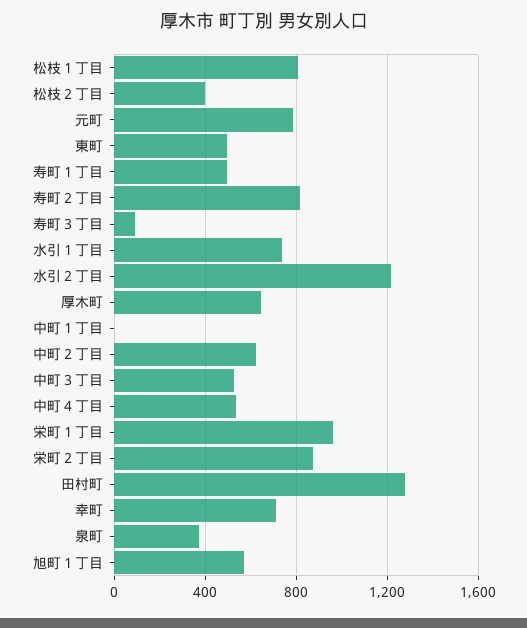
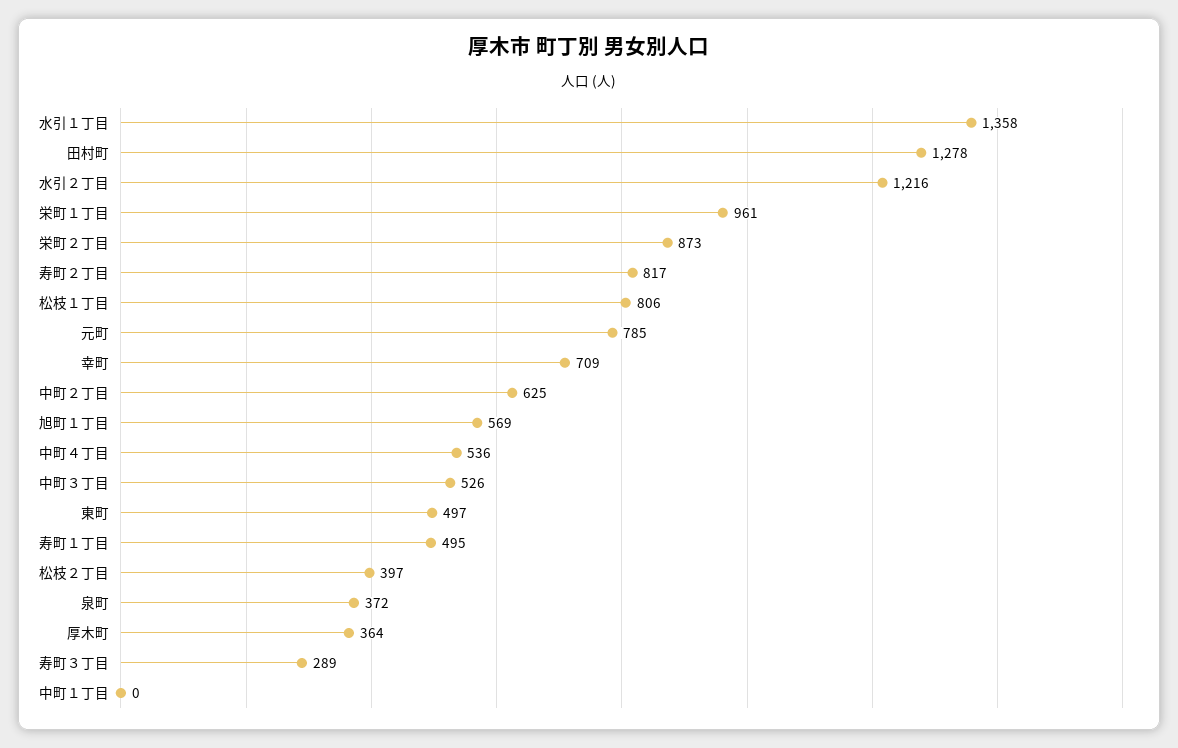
  {
    "松枝１丁目": 806,
    "松枝２丁目": 397,
    "元町": 785,
    "東町": 497,
    "寿町１丁目": 495,
    "寿町２丁目": 817,
-   "寿町３丁目": 100,
+   "寿町３丁目": 289,
-   "水引１丁目": 750,
+   "水引１丁目": 1358,
    "水引２丁目": 1216,
-   "厚木町": 650,
+   "厚木町": 364,
    "中町１丁目": 0,
    "中町２丁目": 625,
    "中町３丁目": 526,
    "中町４丁目": 536,
    "栄町１丁目": 961,
    "栄町２丁目": 873,
    "田村町": 1278,
    "幸町": 709,
    "泉町": 372,
    "旭町１丁目": 569
  }

